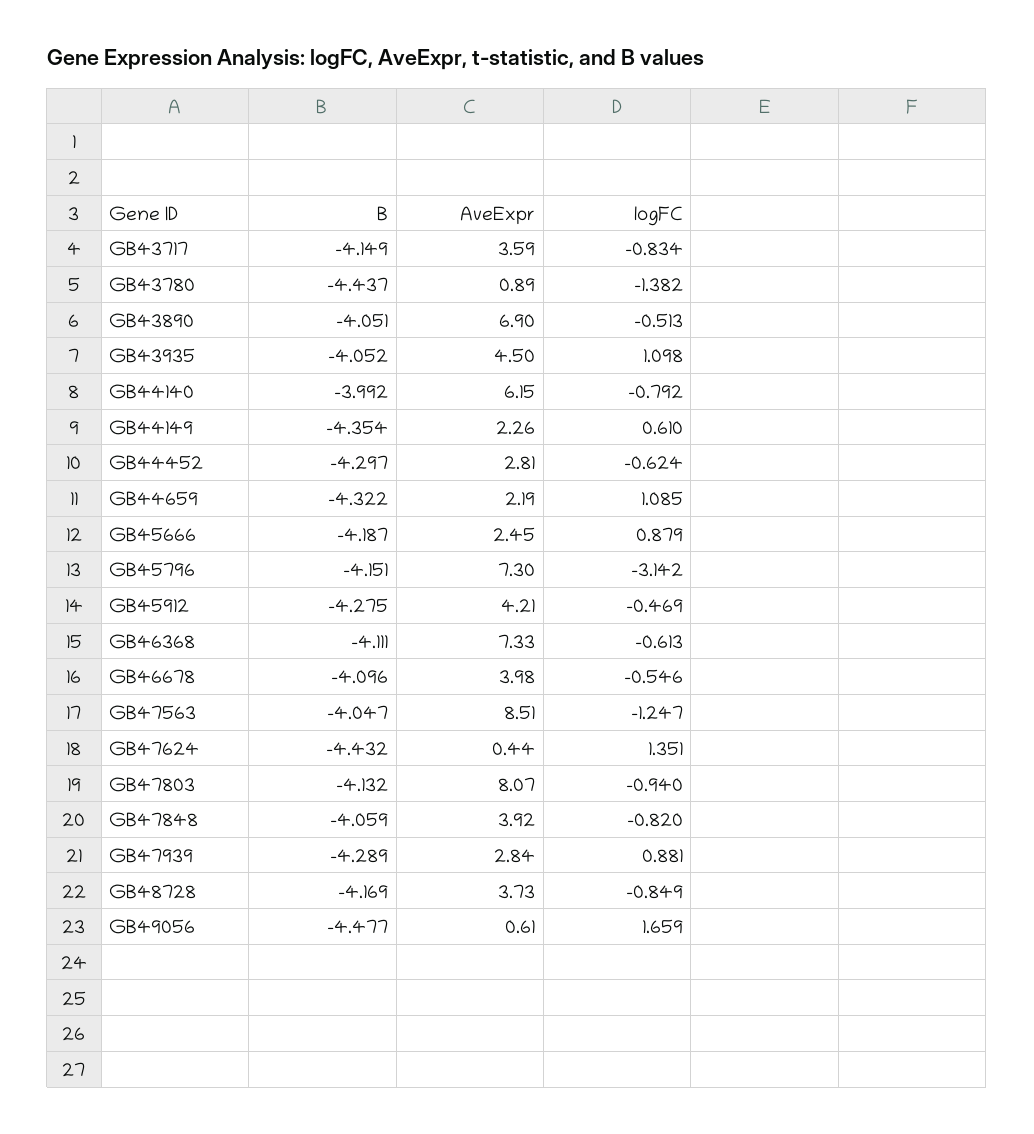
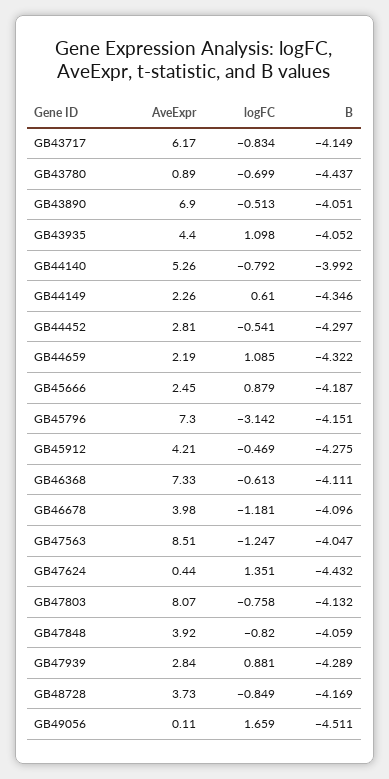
  {
    "B": {
      "GB43717": -4.149,
      "GB43780": -4.437,
      "GB43890": -4.051,
      "GB43935": -4.052,
      "GB44140": -3.992,
-     "GB44149": -4.354,
+     "GB44149": -4.346,
      "GB44452": -4.297,
      "GB44659": -4.322,
      "GB45666": -4.187,
      "GB45796": -4.151,
      "GB45912": -4.275,
      "GB46368": -4.111,
      "GB46678": -4.096,
      "GB47563": -4.047,
      "GB47624": -4.432,
      "GB47803": -4.132,
      "GB47848": -4.059,
      "GB47939": -4.289,
      "GB48728": -4.169,
-     "GB49056": -4.477
+     "GB49056": -4.511
    },
    "AveExpr": {
-     "GB43717": 3.59,
+     "GB43717": 6.17,
      "GB43780": 0.89,
      "GB43890": 6.9,
-     "GB43935": 4.5,
+     "GB43935": 4.4,
-     "GB44140": 6.15,
+     "GB44140": 5.26,
      "GB44149": 2.26,
      "GB44452": 2.81,
      "GB44659": 2.19,
      "GB45666": 2.45,
      "GB45796": 7.3,
      "GB45912": 4.21,
      "GB46368": 7.33,
      "GB46678": 3.98,
      "GB47563": 8.51,
      "GB47624": 0.44,
      "GB47803": 8.07,
      "GB47848": 3.92,
      "GB47939": 2.84,
      "GB48728": 3.73,
-     "GB49056": 0.61
+     "GB49056": 0.11
    },
    "logFC": {
      "GB43717": -0.834,
-     "GB43780": -1.382,
+     "GB43780": -0.699,
      "GB43890": -0.513,
      "GB43935": 1.098,
      "GB44140": -0.792,
      "GB44149": 0.61,
-     "GB44452": -0.624,
+     "GB44452": -0.541,
      "GB44659": 1.085,
      "GB45666": 0.879,
      "GB45796": -3.142,
      "GB45912": -0.469,
      "GB46368": -0.613,
-     "GB46678": -0.546,
+     "GB46678": -1.181,
      "GB47563": -1.247,
      "GB47624": 1.351,
-     "GB47803": -0.94,
+     "GB47803": -0.758,
      "GB47848": -0.82,
      "GB47939": 0.881,
      "GB48728": -0.849,
      "GB49056": 1.659
    }
  }

